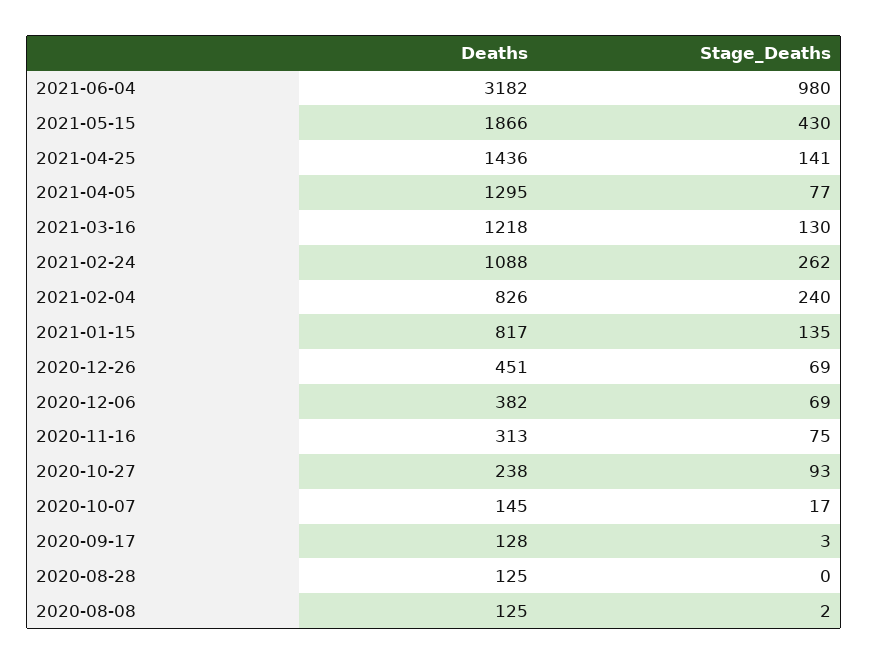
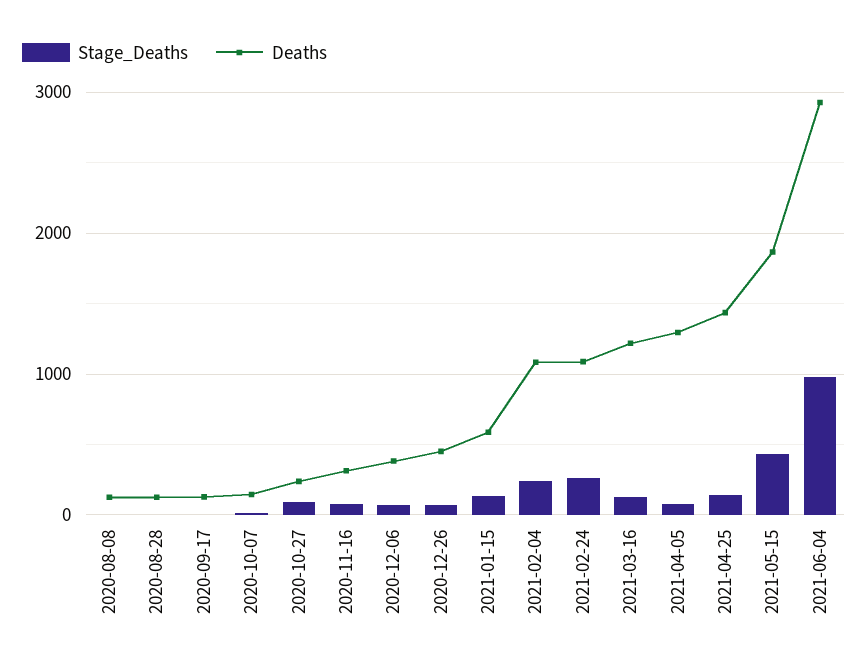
  {
    "Deaths": {
-     "2021-06-04": 3182,
+     "2021-06-04": 2900,
      "2021-05-15": 1866,
      "2021-04-25": 1436,
      "2021-04-05": 1295,
      "2021-03-16": 1218,
      "2021-02-24": 1088,
-     "2021-02-04": 826,
+     "2021-02-04": 1100,
-     "2021-01-15": 817,
+     "2021-01-15": 600,
      "2020-12-26": 451,
      "2020-12-06": 382,
      "2020-11-16": 313,
      "2020-10-27": 238,
      "2020-10-07": 145,
      "2020-09-17": 128,
      "2020-08-28": 125,
      "2020-08-08": 125
    },
    "Stage_Deaths": {
      "2021-06-04": 980,
      "2021-05-15": 430,
      "2021-04-25": 141,
      "2021-04-05": 77,
      "2021-03-16": 130,
      "2021-02-24": 262,
      "2021-02-04": 240,
      "2021-01-15": 135,
      "2020-12-26": 69,
      "2020-12-06": 69,
      "2020-11-16": 75,
      "2020-10-27": 93,
      "2020-10-07": 17,
      "2020-09-17": 3,
      "2020-08-28": 0,
      "2020-08-08": 2
    }
  }

